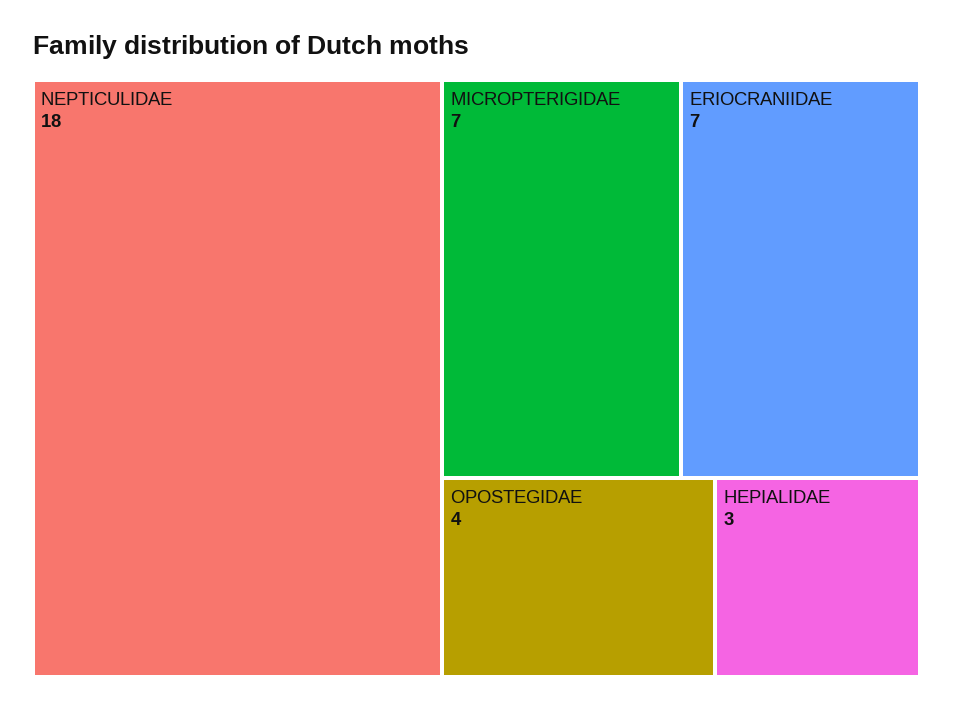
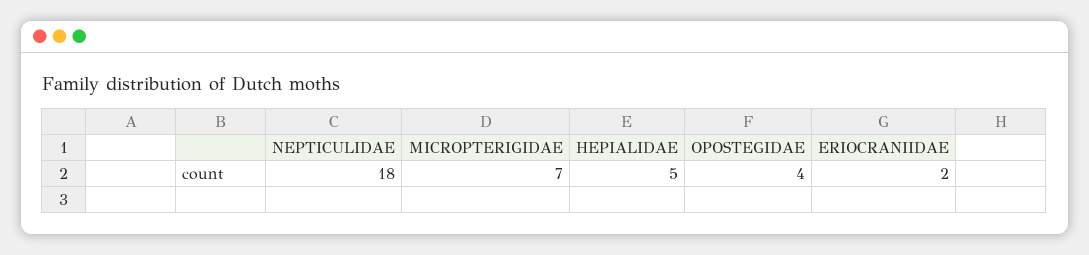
  {
    "NEPTICULIDAE": 18,
    "MICROPTERIGIDAE": 7,
-   "ERIOCRANIIDAE": 7,
+   "ERIOCRANIIDAE": 2,
    "OPOSTEGIDAE": 4,
-   "HEPIALIDAE": 3
+   "HEPIALIDAE": 5
  }

